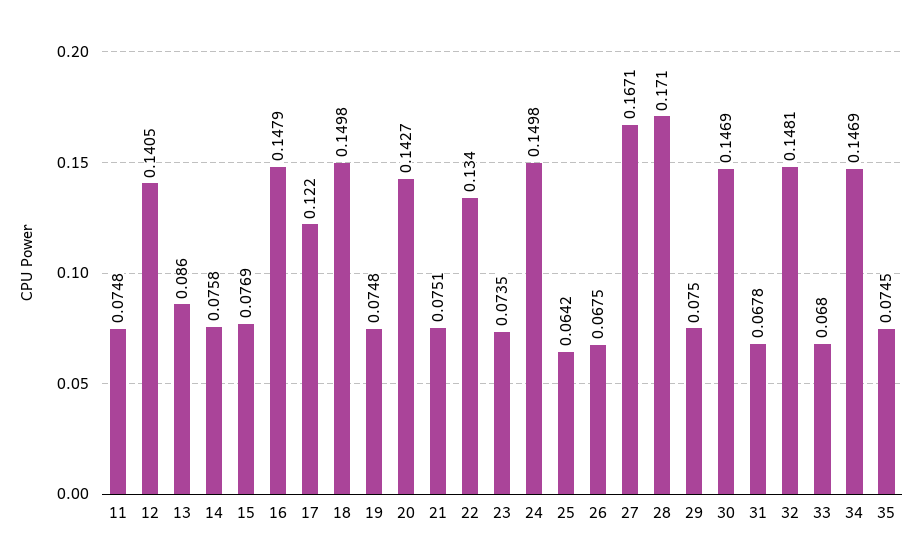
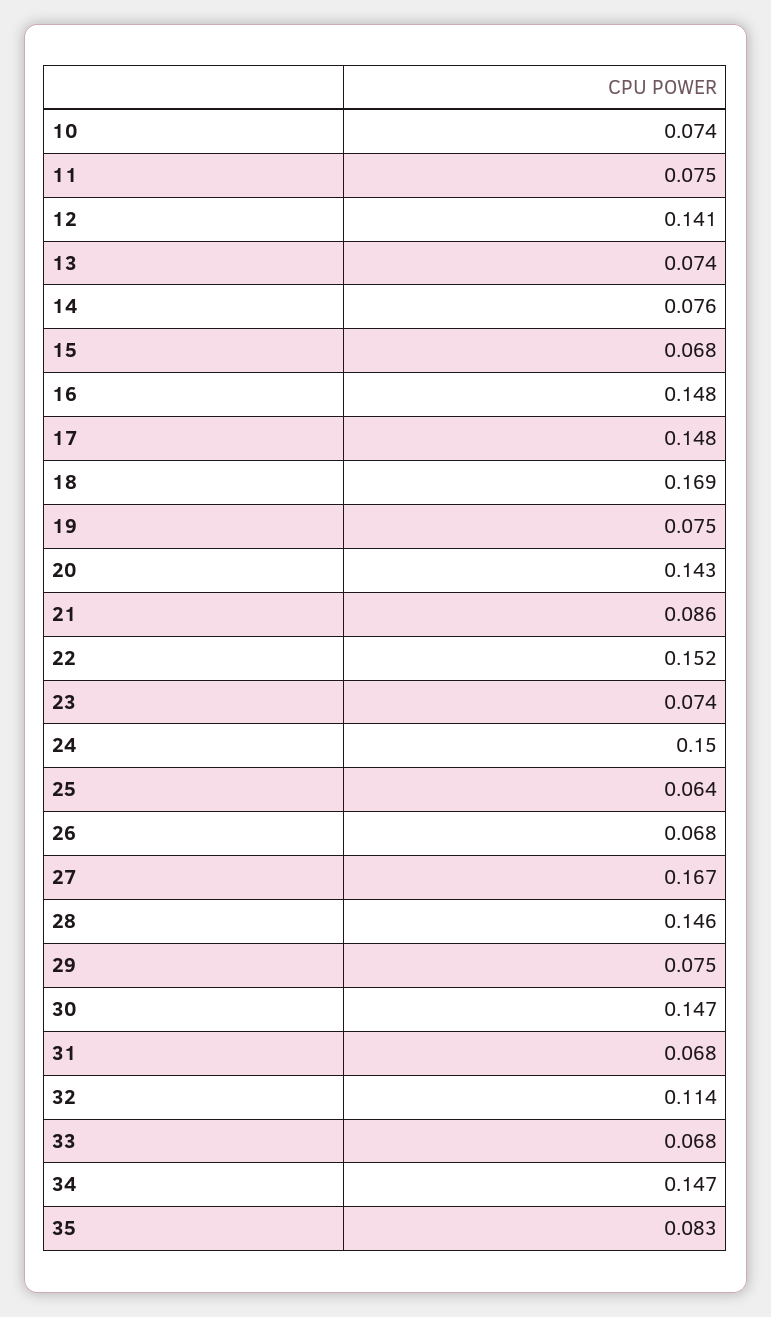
  {
    "11": 0.0748,
    "12": 0.1405,
-   "13": 0.086,
+   "13": 0.074,
    "14": 0.0758,
-   "15": 0.0769,
+   "15": 0.068,
    "16": 0.1479,
-   "17": 0.122,
+   "17": 0.148,
-   "18": 0.1498,
+   "18": 0.169,
    "19": 0.0748,
    "20": 0.1427,
-   "21": 0.0751,
+   "21": 0.086,
-   "22": 0.134,
+   "22": 0.152,
    "23": 0.0735,
    "24": 0.1498,
    "25": 0.0642,
    "26": 0.0675,
    "27": 0.1671,
-   "28": 0.171,
+   "28": 0.146,
    "29": 0.075,
    "30": 0.1469,
    "31": 0.0678,
-   "32": 0.1481,
+   "32": 0.114,
    "33": 0.068,
    "34": 0.1469,
-   "35": 0.0745
+   "35": 0.083,
+   "10": 0.074
  }

